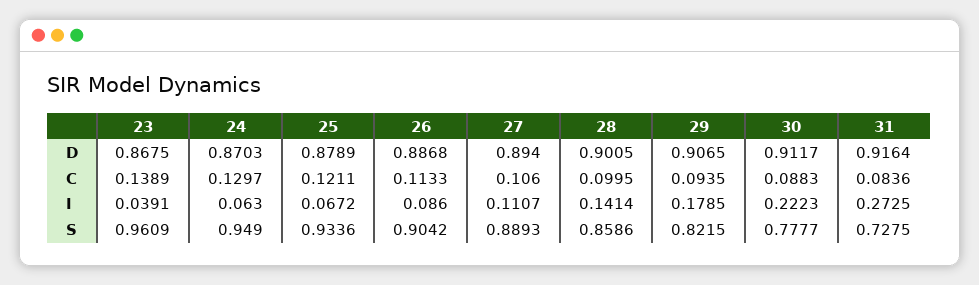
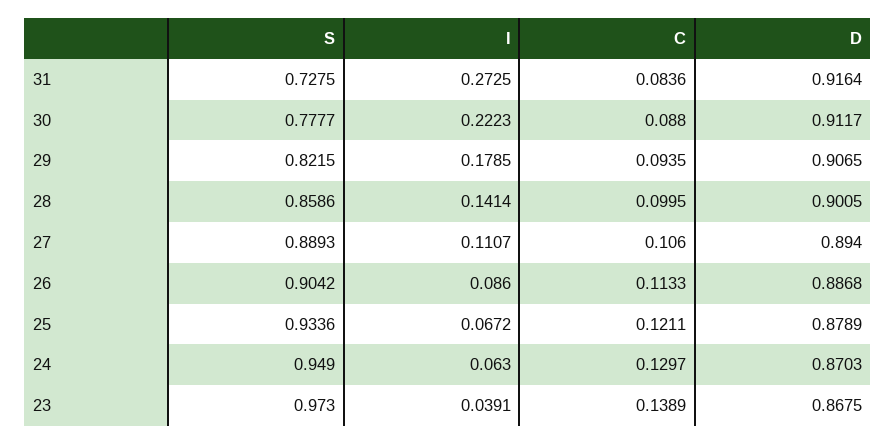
  {
    "23": {
      "D": 0.8675,
      "C": 0.1389,
      "I": 0.0391,
-     "S": 0.9609
+     "S": 0.973
    },
    "24": {
      "D": 0.8703,
      "C": 0.1297,
      "I": 0.063,
      "S": 0.949
    },
    "25": {
      "D": 0.8789,
      "C": 0.1211,
      "I": 0.0672,
      "S": 0.9336
    },
    "26": {
      "D": 0.8868,
      "C": 0.1133,
      "I": 0.086,
      "S": 0.9042
    },
    "27": {
      "D": 0.894,
      "C": 0.106,
      "I": 0.1107,
      "S": 0.8893
    },
    "28": {
      "D": 0.9005,
      "C": 0.0995,
      "I": 0.1414,
      "S": 0.8586
    },
    "29": {
      "D": 0.9065,
      "C": 0.0935,
      "I": 0.1785,
      "S": 0.8215
    },
    "30": {
      "D": 0.9117,
-     "C": 0.0883,
+     "C": 0.088,
      "I": 0.2223,
      "S": 0.7777
    },
    "31": {
      "D": 0.9164,
      "C": 0.0836,
      "I": 0.2725,
      "S": 0.7275
    }
  }

